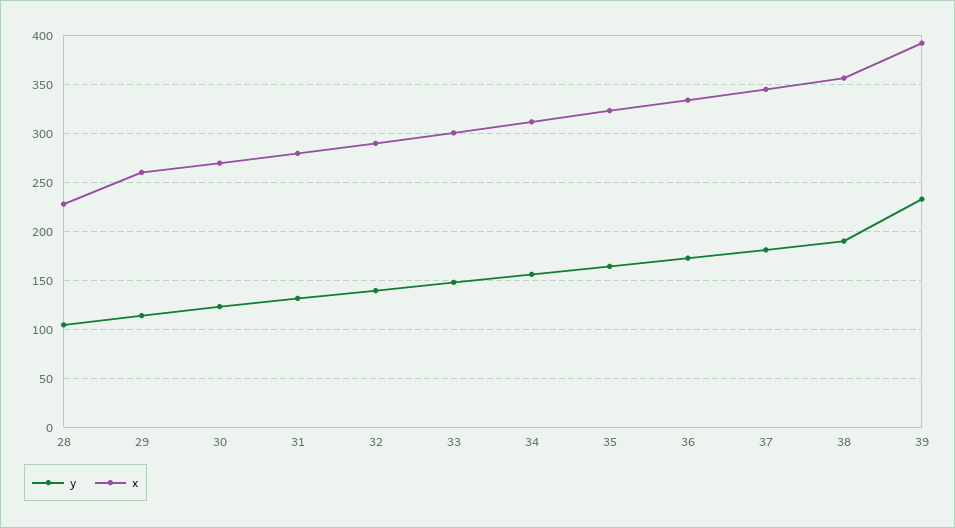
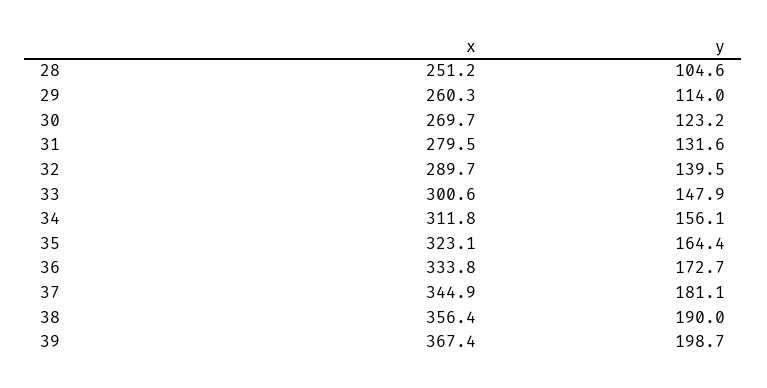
  {
    "y": {
      "28": 104.6,
      "29": 114,
      "30": 123.2,
      "31": 131.6,
      "32": 139.5,
      "33": 147.9,
      "34": 156.1,
      "35": 164.4,
      "36": 172.7,
      "37": 181.1,
      "38": 190,
-     "39": 230
+     "39": 198.7
    },
    "x": {
-     "28": 230,
+     "28": 251.2,
      "29": 260.3,
      "30": 269.7,
      "31": 279.5,
      "32": 289.7,
      "33": 300.6,
      "34": 311.8,
      "35": 323.1,
      "36": 333.8,
      "37": 344.9,
      "38": 356.4,
-     "39": 390
+     "39": 367.4
    }
  }

